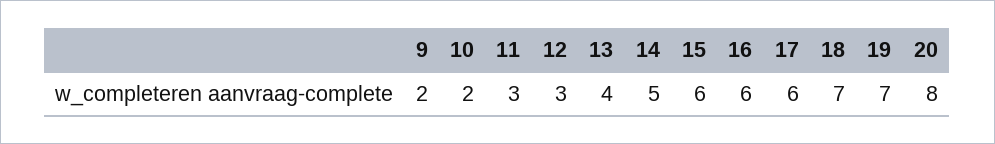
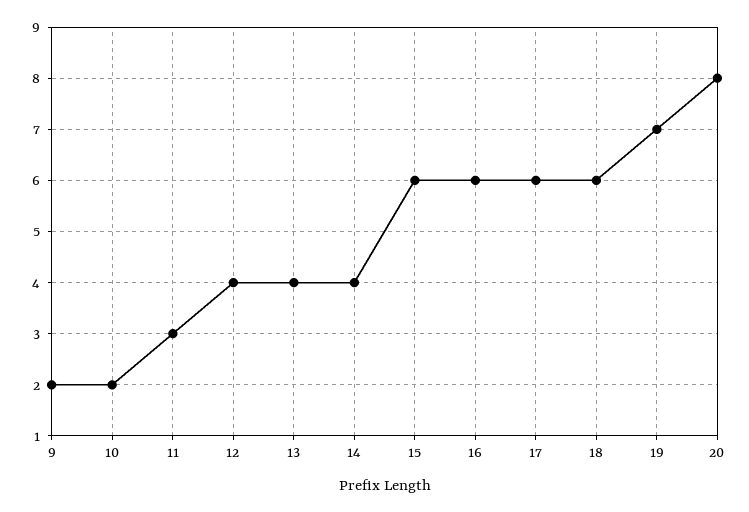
  {
    "9": 2,
    "10": 2,
    "11": 3,
-   "12": 3,
+   "12": 4,
    "13": 4,
-   "14": 5,
+   "14": 4,
    "15": 6,
    "16": 6,
    "17": 6,
-   "18": 7,
+   "18": 6,
    "19": 7,
    "20": 8
  }

